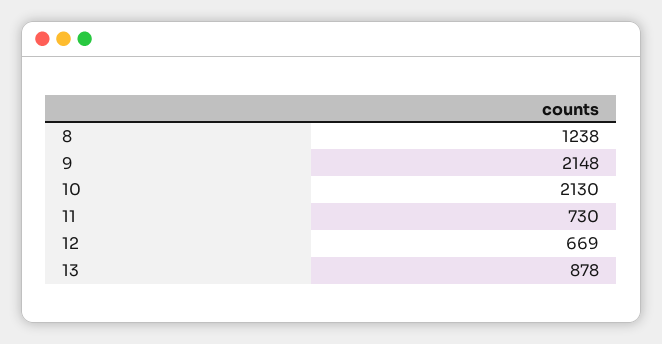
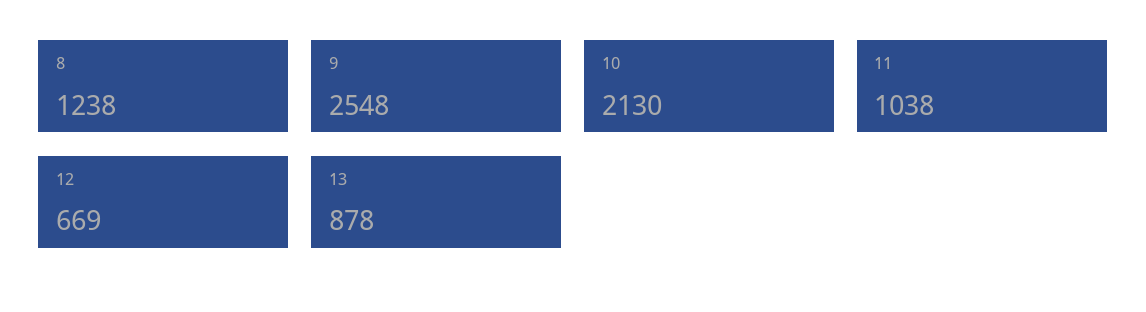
  {
    "8": 1238,
-   "9": 2148,
+   "9": 2548,
    "10": 2130,
-   "11": 730,
+   "11": 1038,
    "12": 669,
    "13": 878
  }

